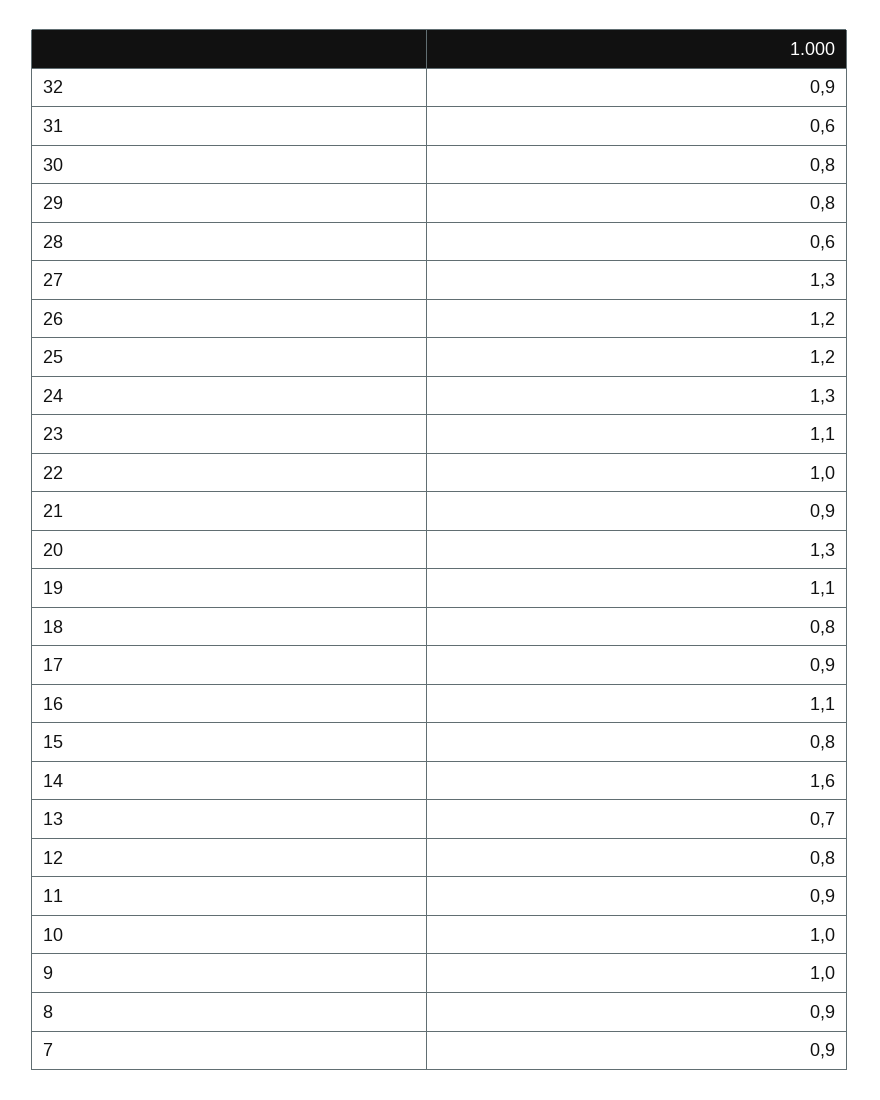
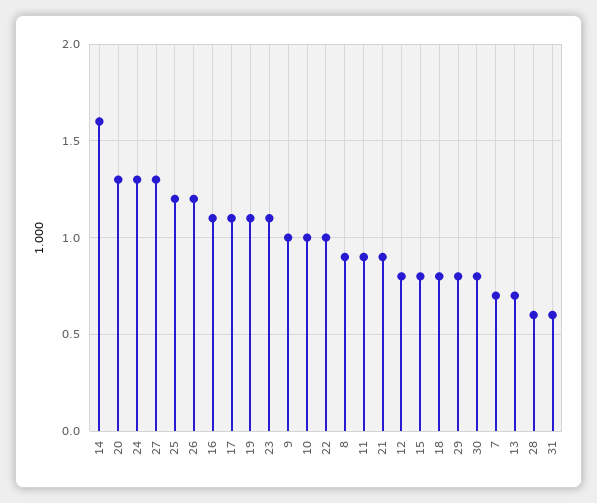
  {
-   "32": 0.9,
    "31": 0.6,
    "30": 0.8,
    "29": 0.8,
    "28": 0.6,
    "27": 1.3,
    "26": 1.2,
    "25": 1.2,
    "24": 1.3,
    "23": 1.1,
    "22": 1,
    "21": 0.9,
    "20": 1.3,
    "19": 1.1,
    "18": 0.8,
-   "17": 0.9,
+   "17": 1.1,
    "16": 1.1,
    "15": 0.8,
    "14": 1.6,
    "13": 0.7,
    "12": 0.8,
    "11": 0.9,
    "10": 1,
    "9": 1,
    "8": 0.9,
-   "7": 0.9
+   "7": 0.7
  }

